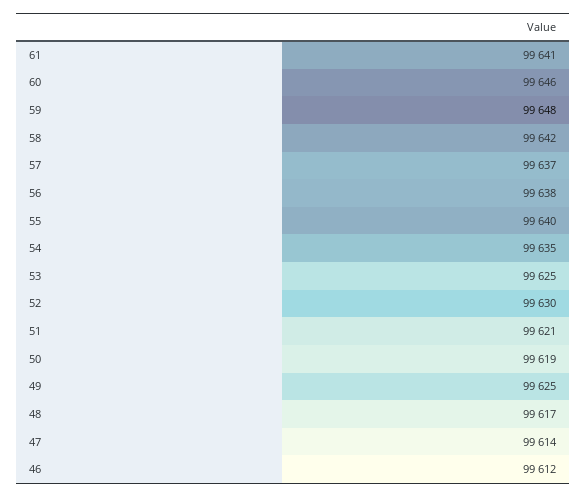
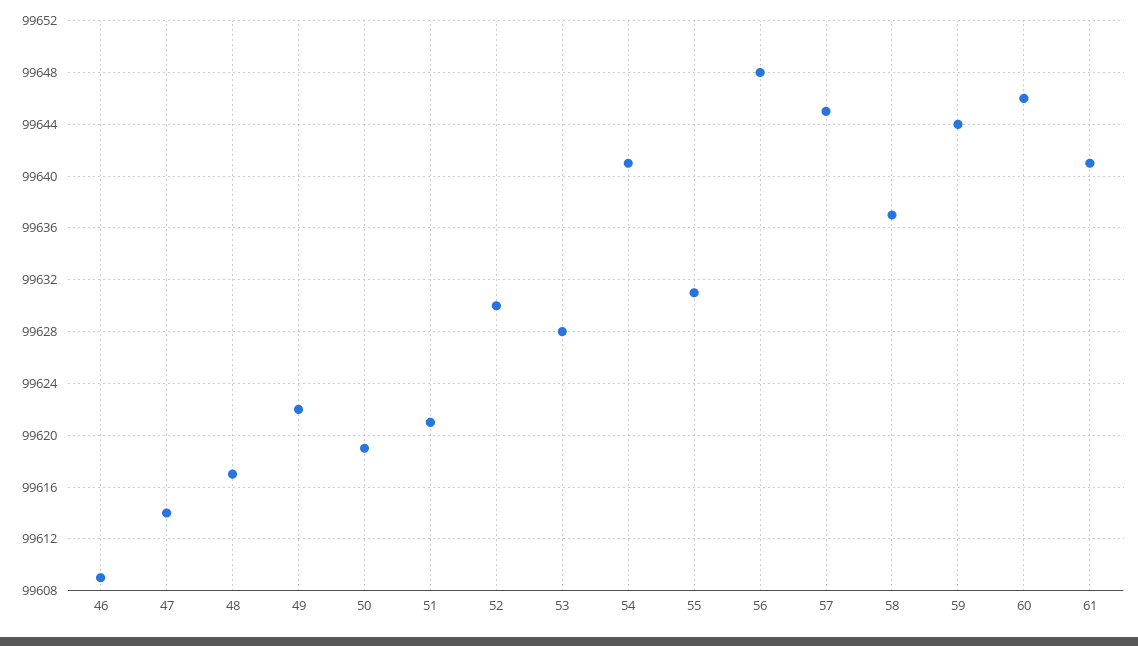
  {
    "61": 99641,
    "60": 99646,
-   "59": 99648,
+   "59": 99644,
-   "58": 99642,
+   "58": 99637,
-   "57": 99637,
+   "57": 99645,
-   "56": 99638,
+   "56": 99648,
-   "55": 99640,
+   "55": 99631,
-   "54": 99635,
+   "54": 99641,
-   "53": 99625,
+   "53": 99628,
    "52": 99630,
    "51": 99621,
    "50": 99619,
-   "49": 99625,
+   "49": 99622,
    "48": 99617,
    "47": 99614,
-   "46": 99612
+   "46": 99609
  }

